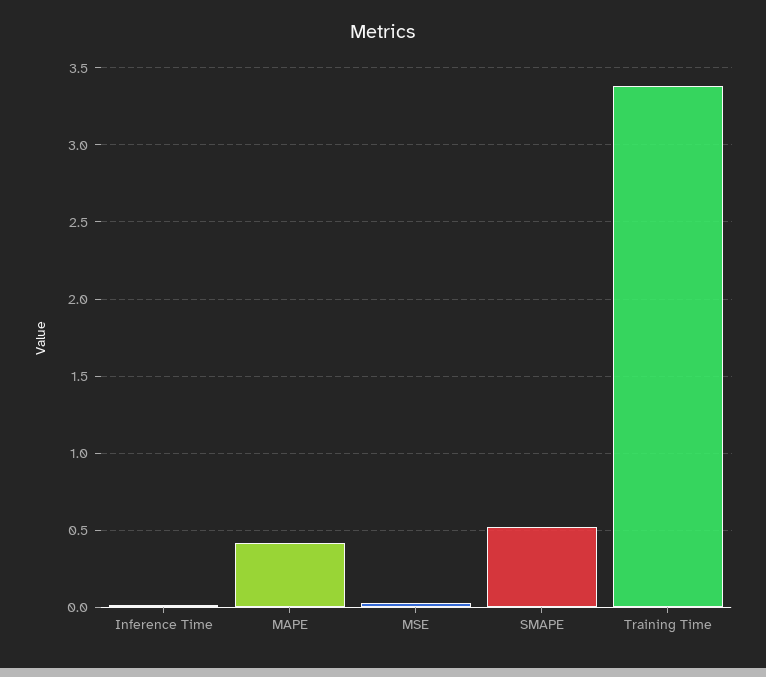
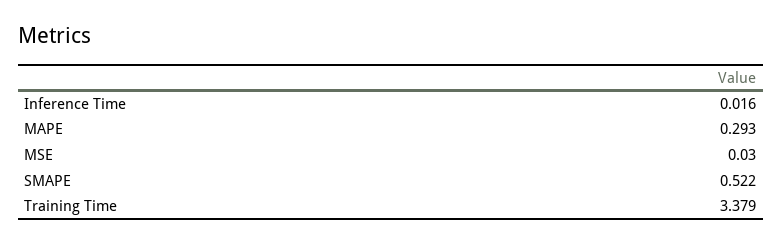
  {
    "Inference Time": 0.016,
-   "MAPE": 0.4,
+   "MAPE": 0.293,
    "MSE": 0.03,
    "SMAPE": 0.522,
    "Training Time": 3.379
  }

